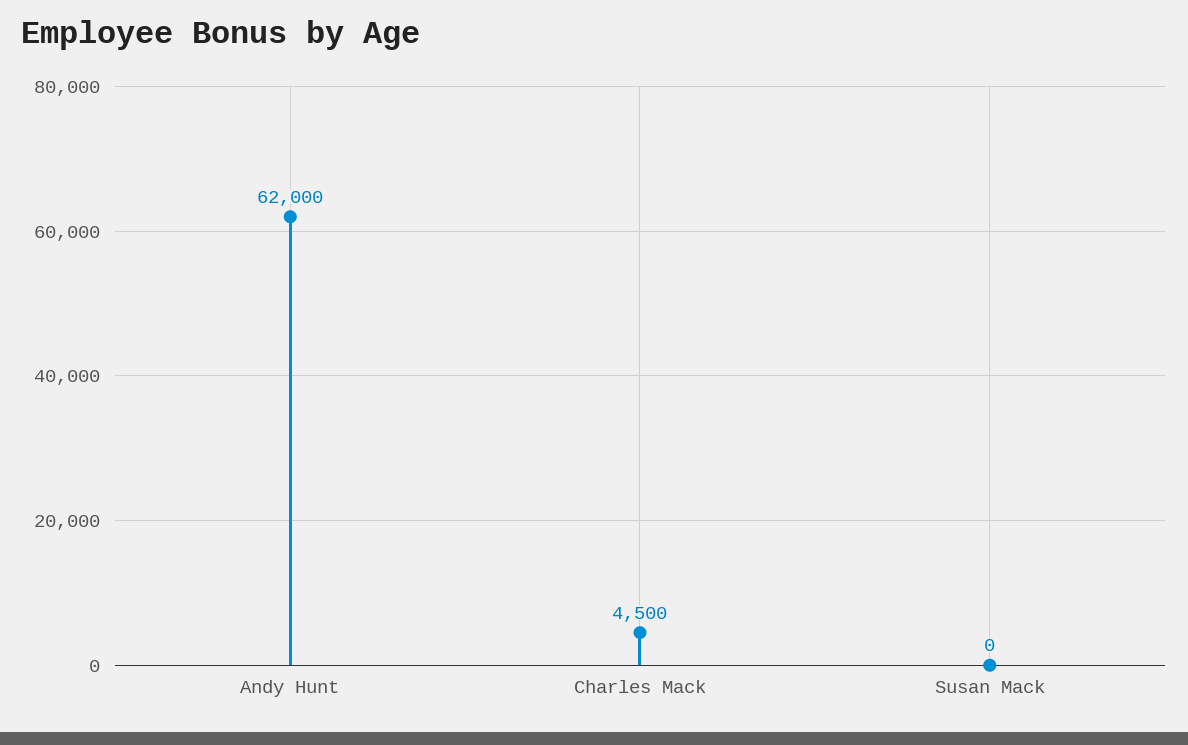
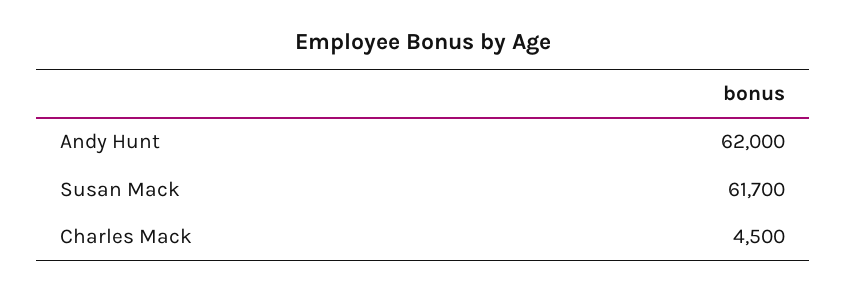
  {
    "Andy Hunt": 62000,
    "Charles Mack": 4500,
-   "Susan Mack": 0
+   "Susan Mack": 61700
  }

